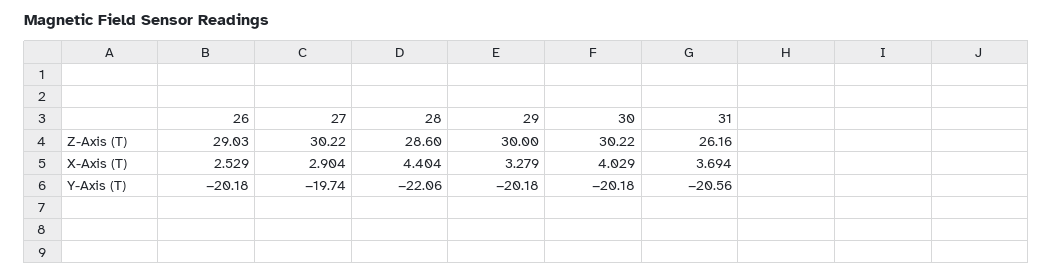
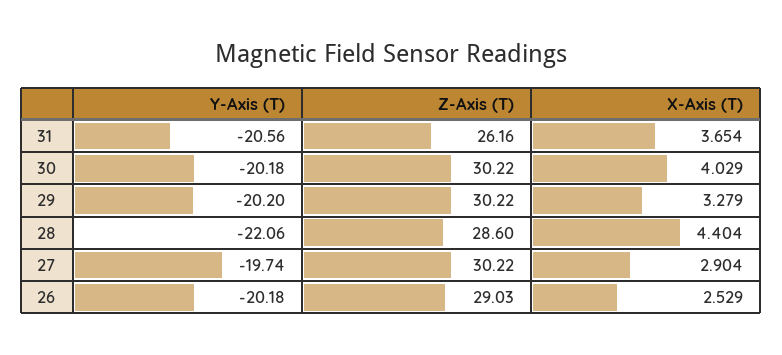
  {
    "26": {
      "Z-Axis (T)": 29.03,
      "X-Axis (T)": 2.529,
      "Y-Axis (T)": -20.18
    },
    "27": {
      "Z-Axis (T)": 30.22,
      "X-Axis (T)": 2.904,
      "Y-Axis (T)": -19.74
    },
    "28": {
      "Z-Axis (T)": 28.6,
      "X-Axis (T)": 4.404,
      "Y-Axis (T)": -22.06
    },
    "29": {
-     "Z-Axis (T)": 30,
+     "Z-Axis (T)": 30.22,
      "X-Axis (T)": 3.279,
-     "Y-Axis (T)": -20.18
+     "Y-Axis (T)": -20.2
    },
    "30": {
      "Z-Axis (T)": 30.22,
      "X-Axis (T)": 4.029,
      "Y-Axis (T)": -20.18
    },
    "31": {
      "Z-Axis (T)": 26.16,
-     "X-Axis (T)": 3.694,
+     "X-Axis (T)": 3.654,
      "Y-Axis (T)": -20.56
    }
  }

